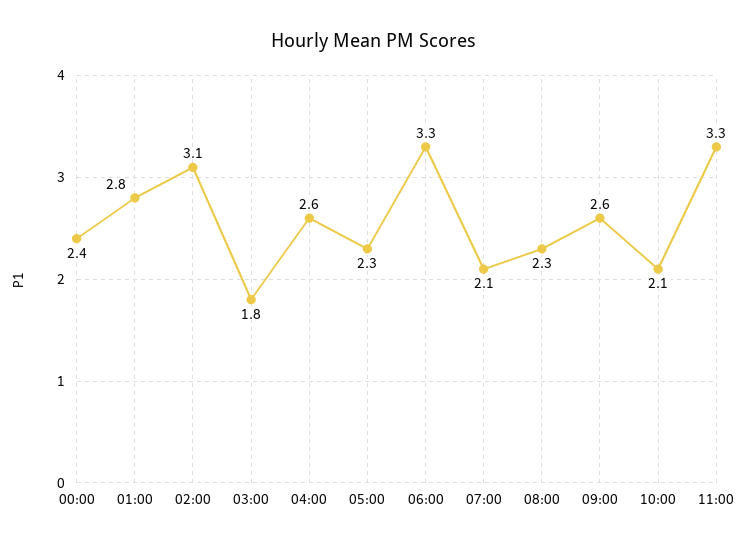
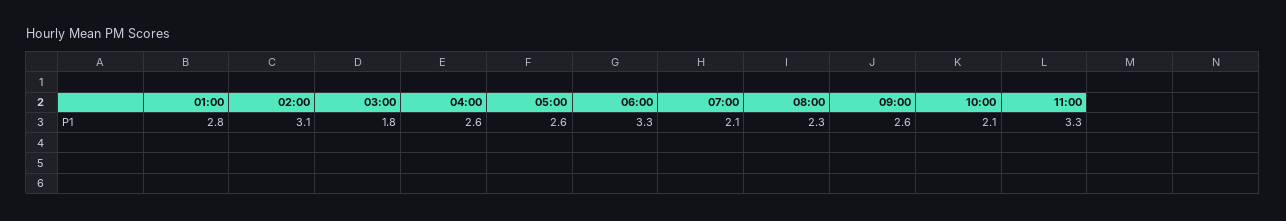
  {
-   "00:00": 2.4,
    "01:00": 2.8,
    "02:00": 3.1,
    "03:00": 1.8,
    "04:00": 2.6,
-   "05:00": 2.3,
+   "05:00": 2.6,
    "06:00": 3.3,
    "07:00": 2.1,
    "08:00": 2.3,
    "09:00": 2.6,
    "10:00": 2.1,
    "11:00": 3.3
  }

